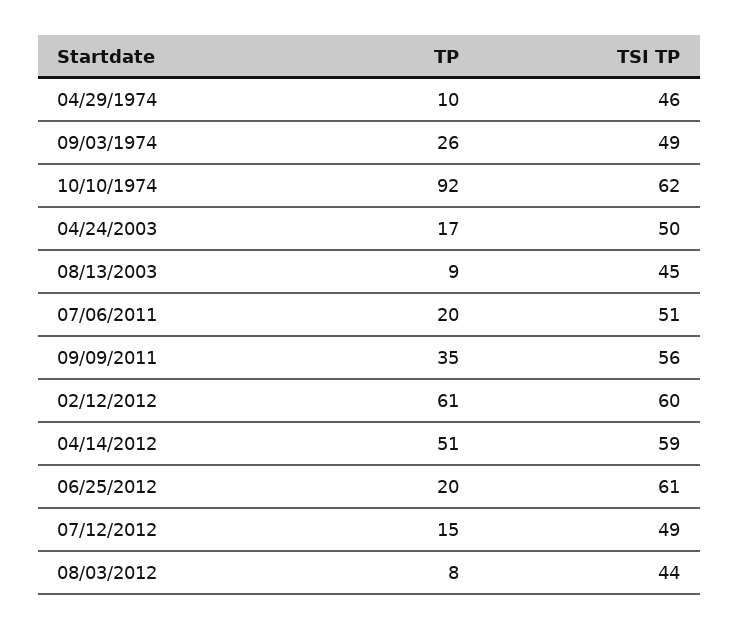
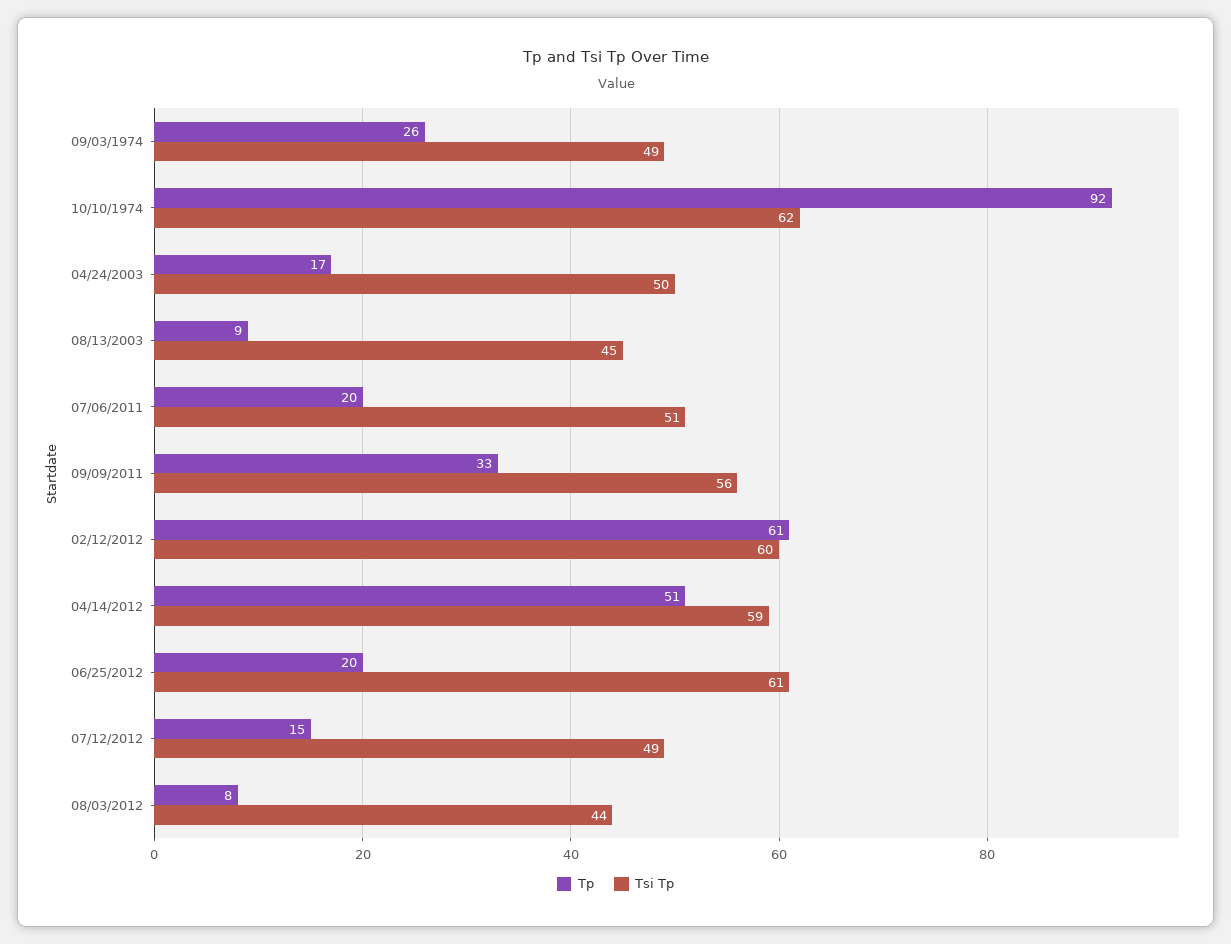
  {
    "TP": {
-     "04/29/1974": 10,
      "09/03/1974": 26,
      "10/10/1974": 92,
      "04/24/2003": 17,
      "08/13/2003": 9,
      "07/06/2011": 20,
-     "09/09/2011": 35,
+     "09/09/2011": 33,
      "02/12/2012": 61,
      "04/14/2012": 51,
      "06/25/2012": 20,
      "07/12/2012": 15,
      "08/03/2012": 8
    },
    "TSI TP": {
-     "04/29/1974": 46,
      "09/03/1974": 49,
      "10/10/1974": 62,
      "04/24/2003": 50,
      "08/13/2003": 45,
      "07/06/2011": 51,
      "09/09/2011": 56,
      "02/12/2012": 60,
      "04/14/2012": 59,
      "06/25/2012": 61,
      "07/12/2012": 49,
      "08/03/2012": 44
    }
  }

